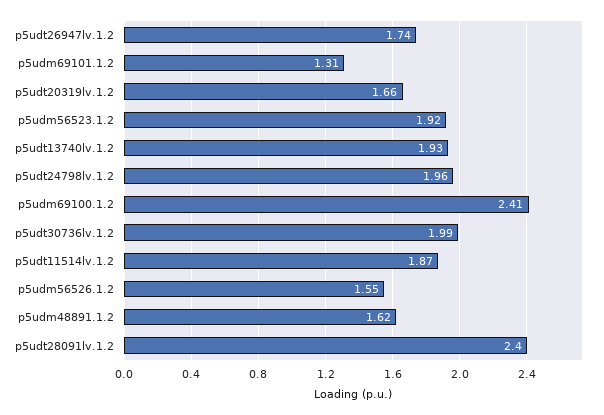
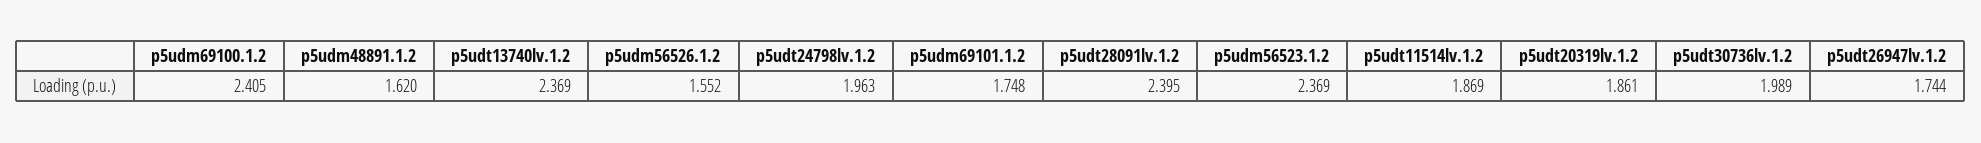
  {
    "p5udt26947lv.1.2": 1.744,
-   "p5udm69101.1.2": 1.31,
+   "p5udm69101.1.2": 1.748,
-   "p5udt20319lv.1.2": 1.66,
+   "p5udt20319lv.1.2": 1.861,
-   "p5udm56523.1.2": 1.92,
+   "p5udm56523.1.2": 2.369,
-   "p5udt13740lv.1.2": 1.93,
+   "p5udt13740lv.1.2": 2.369,
    "p5udt24798lv.1.2": 1.963,
    "p5udm69100.1.2": 2.405,
    "p5udt30736lv.1.2": 1.989,
    "p5udt11514lv.1.2": 1.869,
    "p5udm56526.1.2": 1.552,
    "p5udm48891.1.2": 1.62,
    "p5udt28091lv.1.2": 2.395
  }

